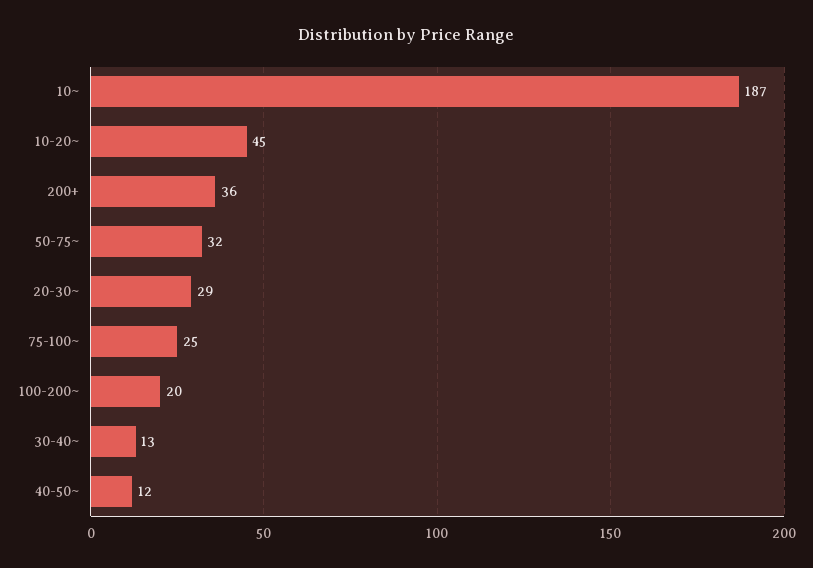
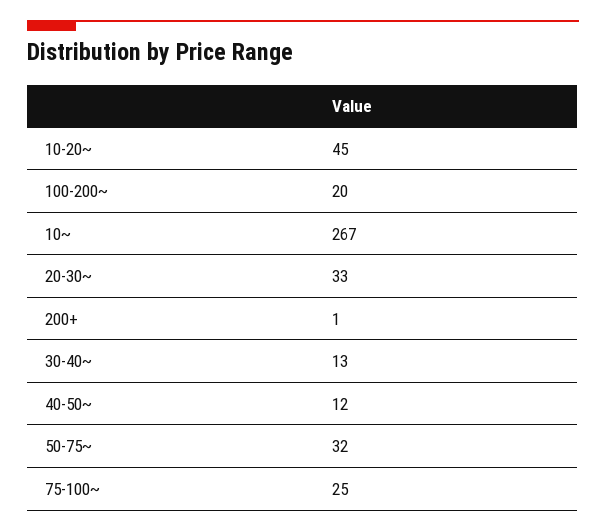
  {
-   "10~": 187,
+   "10~": 267,
    "10-20~": 45,
-   "200+": 36,
+   "200+": 1,
    "50-75~": 32,
-   "20-30~": 29,
+   "20-30~": 33,
    "75-100~": 25,
    "100-200~": 20,
    "30-40~": 13,
    "40-50~": 12
  }

